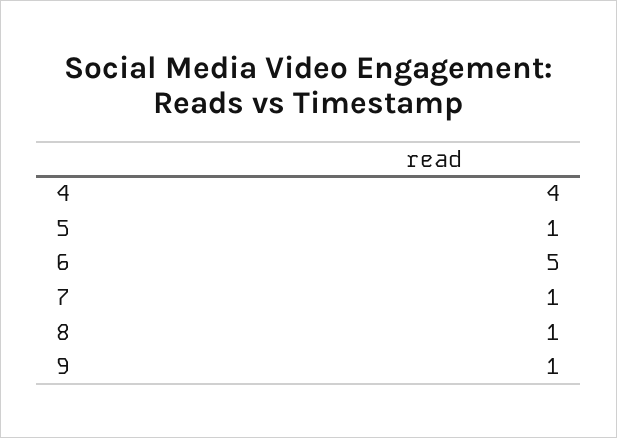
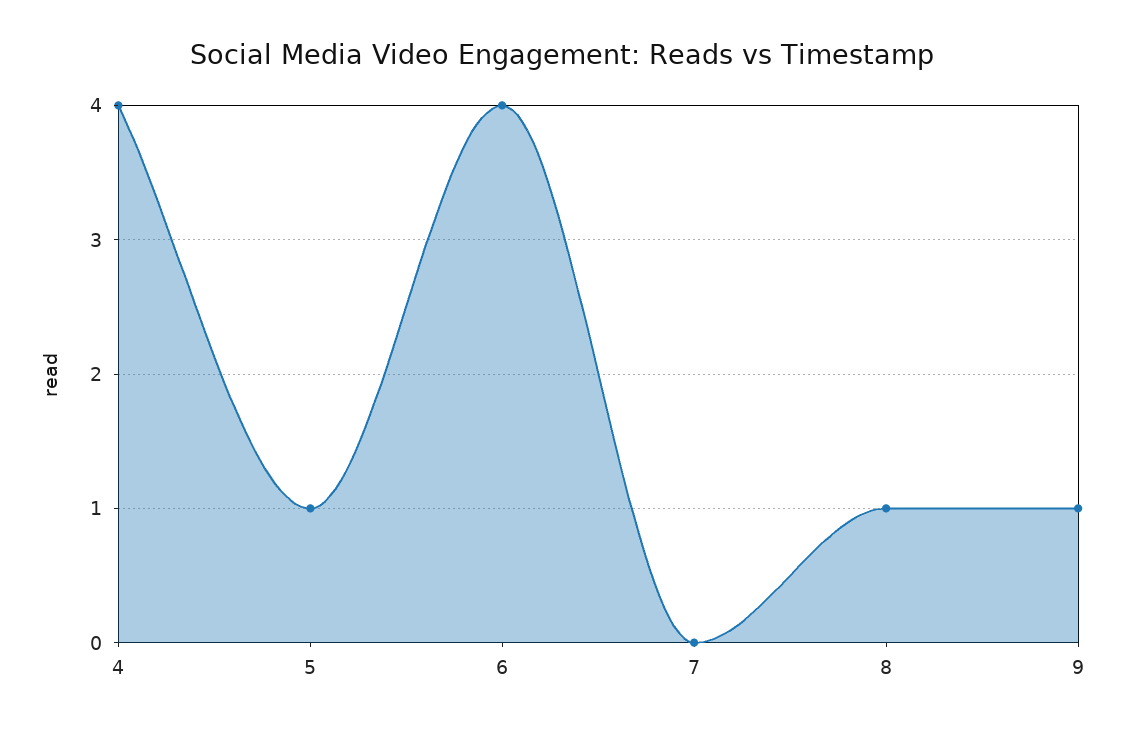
  {
    "4": 4,
    "5": 1,
-   "6": 5,
+   "6": 4,
-   "7": 1,
+   "7": 0,
    "8": 1,
    "9": 1
  }

